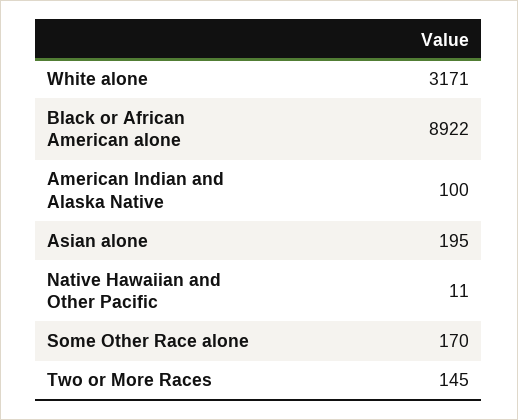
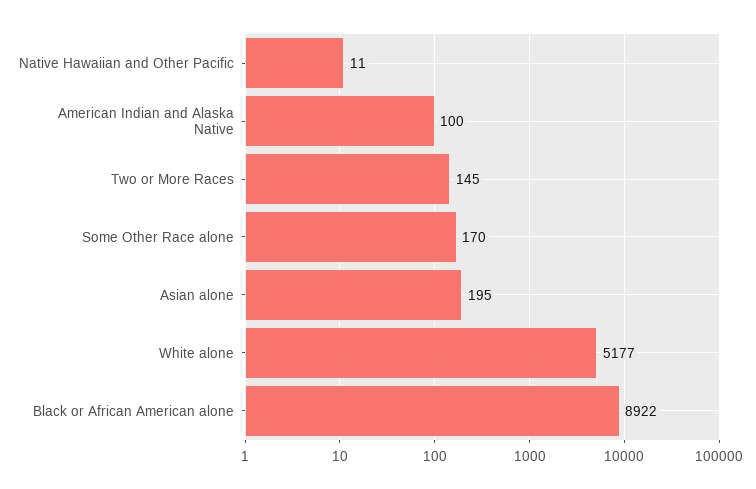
  {
-   "White alone": 3171,
+   "White alone": 5177,
    "Black or African American alone": 8922,
    "American Indian and Alaska Native": 100,
    "Asian alone": 195,
    "Native Hawaiian and Other Pacific": 11,
    "Some Other Race alone": 170,
    "Two or More Races": 145
  }

